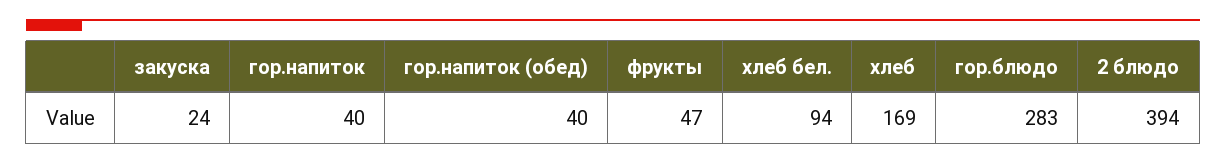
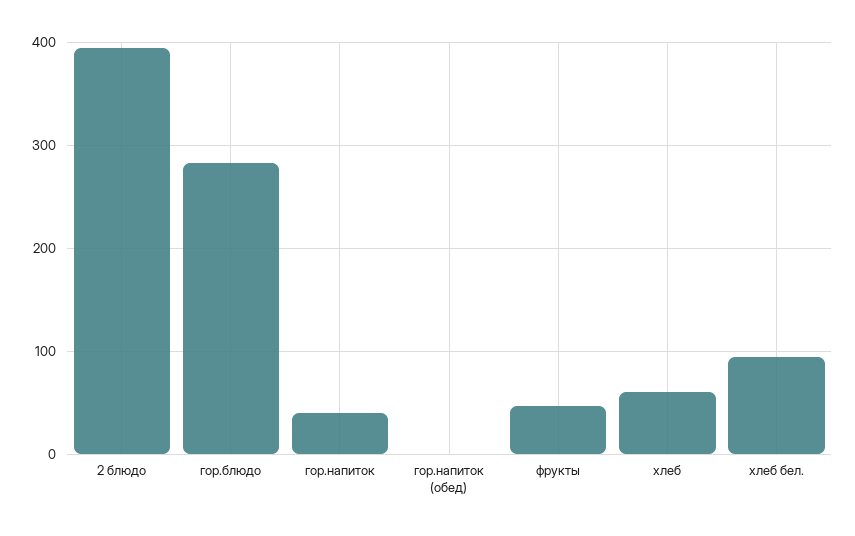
  {
-   "закуска": 24,
    "гор.напиток": 40,
-   "гор.напиток (обед)": 40,
+   "гор.напиток (обед)": 0,
    "фрукты": 47,
    "хлеб бел.": 94,
-   "хлеб": 169,
+   "хлеб": 60,
    "гор.блюдо": 283,
    "2 блюдо": 394
  }

